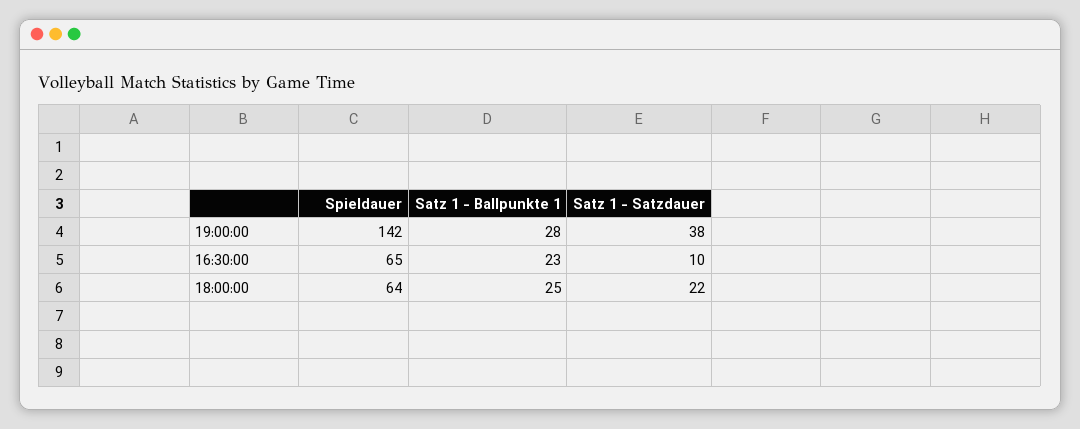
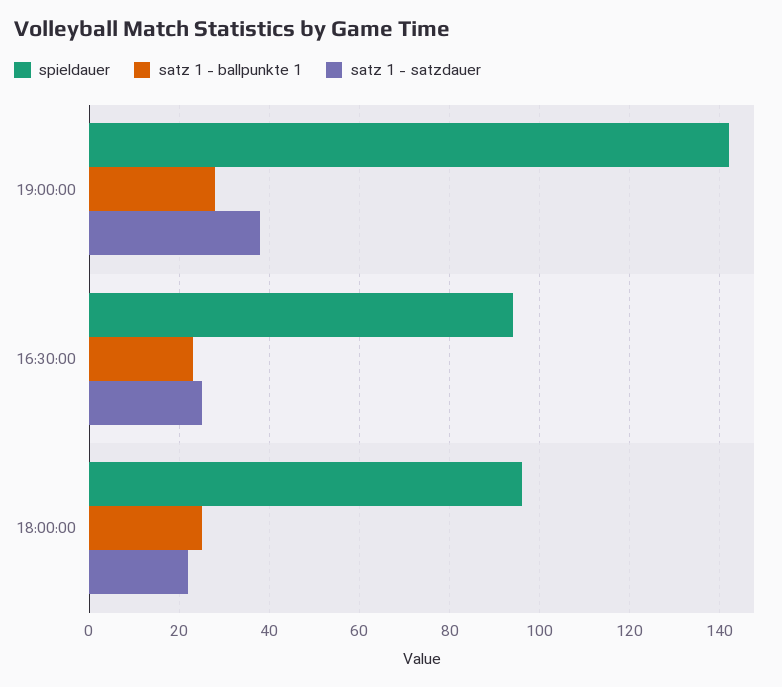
  {
    "Spieldauer": {
      "19:00:00": 142,
-     "16:30:00": 65,
+     "16:30:00": 95,
-     "18:00:00": 64
+     "18:00:00": 95
    },
    "Satz 1 - Ballpunkte 1": {
      "19:00:00": 28,
      "16:30:00": 23,
      "18:00:00": 25
    },
    "Satz 1 - Satzdauer": {
      "19:00:00": 38,
-     "16:30:00": 10,
+     "16:30:00": 25,
      "18:00:00": 22
    }
  }

